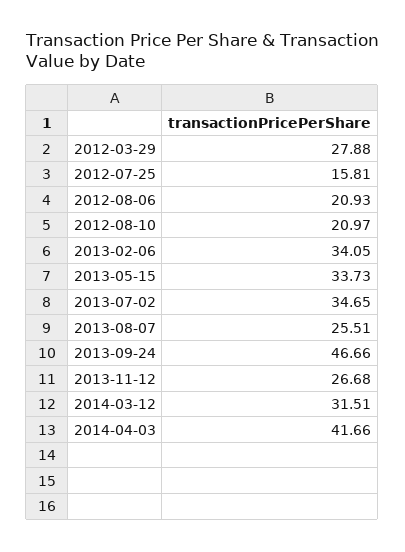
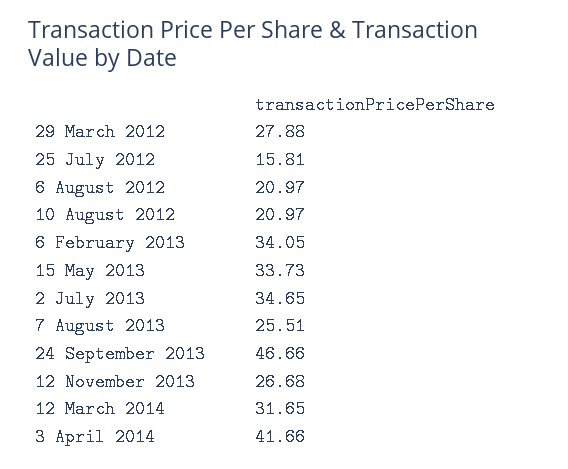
  {
    "2012-03-29": 27.88,
    "2012-07-25": 15.81,
-   "2012-08-06": 20.93,
+   "2012-08-06": 20.97,
    "2012-08-10": 20.97,
    "2013-02-06": 34.05,
    "2013-05-15": 33.73,
    "2013-07-02": 34.65,
    "2013-08-07": 25.51,
    "2013-09-24": 46.66,
    "2013-11-12": 26.68,
-   "2014-03-12": 31.51,
+   "2014-03-12": 31.65,
    "2014-04-03": 41.66
  }

